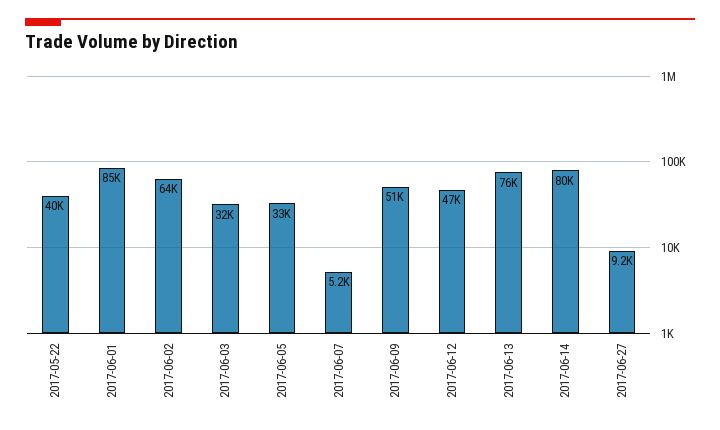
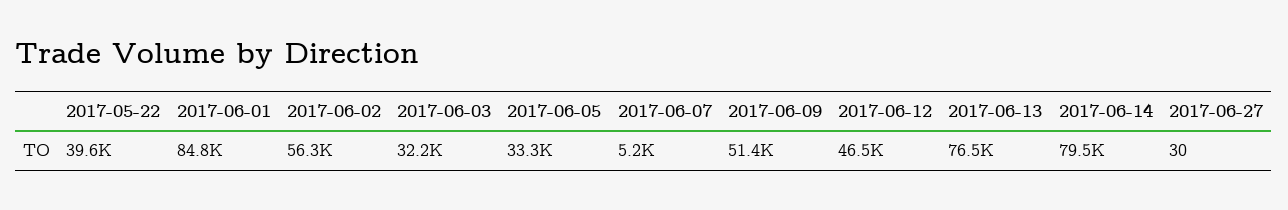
  {
    "2017-05-22": 39600,
    "2017-06-01": 84800,
-   "2017-06-02": 64000,
+   "2017-06-02": 56300,
    "2017-06-03": 32200,
    "2017-06-05": 33300,
    "2017-06-07": 5200,
    "2017-06-09": 51400,
    "2017-06-12": 46500,
    "2017-06-13": 76500,
    "2017-06-14": 79500,
-   "2017-06-27": 9200
+   "2017-06-27": 30
  }

